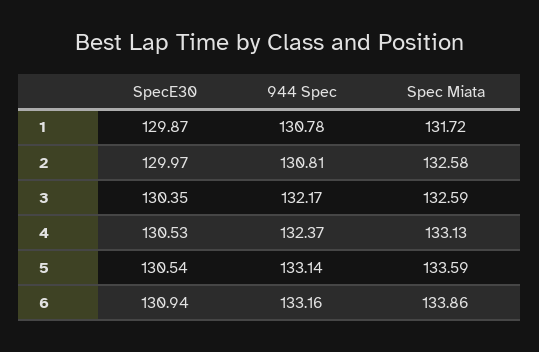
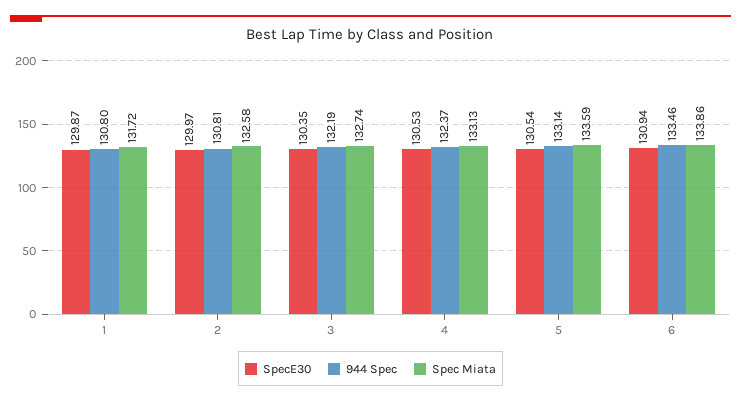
  {
    "SpecE30": {
      "1": 129.87,
      "2": 129.97,
      "3": 130.35,
      "4": 130.53,
      "5": 130.54,
      "6": 130.94
    },
    "944 Spec": {
-     "1": 130.78,
+     "1": 130.8,
      "2": 130.81,
-     "3": 132.17,
+     "3": 132.19,
      "4": 132.37,
      "5": 133.14,
-     "6": 133.16
+     "6": 133.46
    },
    "Spec Miata": {
      "1": 131.72,
      "2": 132.58,
-     "3": 132.59,
+     "3": 132.74,
      "4": 133.13,
      "5": 133.59,
      "6": 133.86
    }
  }

